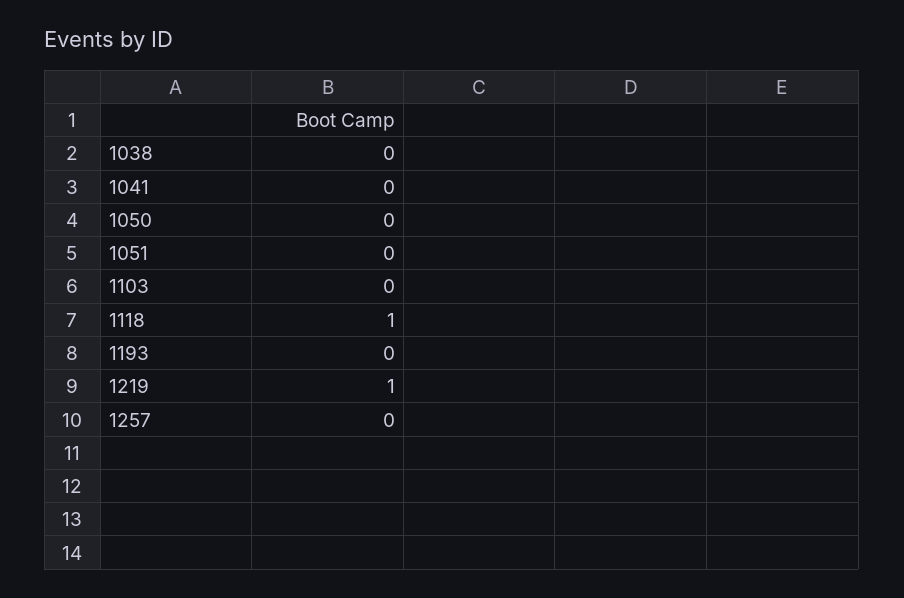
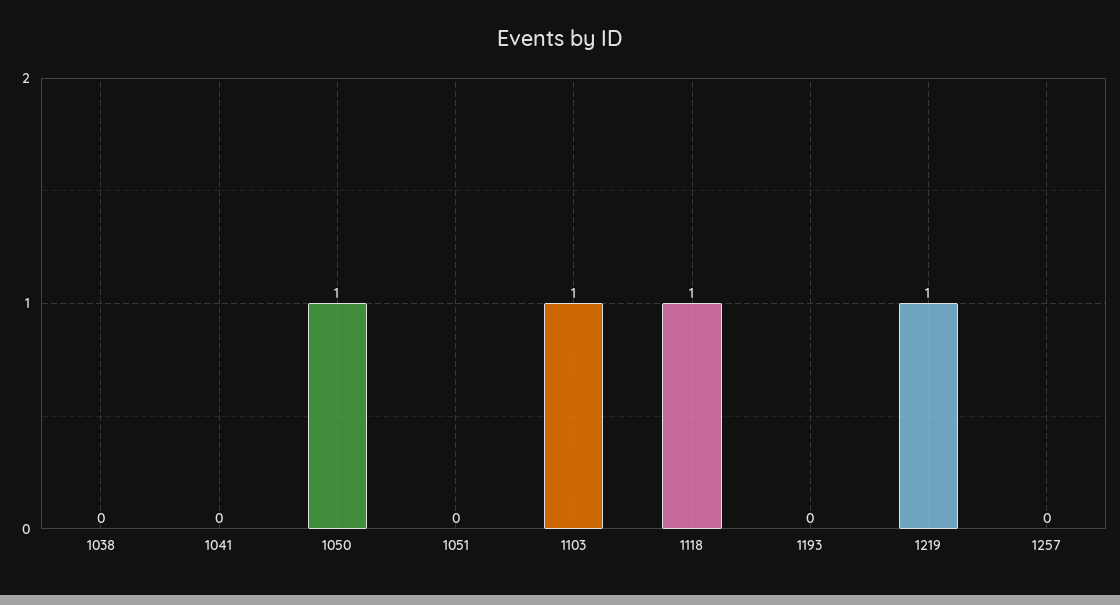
  {
    "1038": 0,
    "1041": 0,
-   "1050": 0,
+   "1050": 1,
    "1051": 0,
-   "1103": 0,
+   "1103": 1,
    "1118": 1,
    "1193": 0,
    "1219": 1,
    "1257": 0
  }

